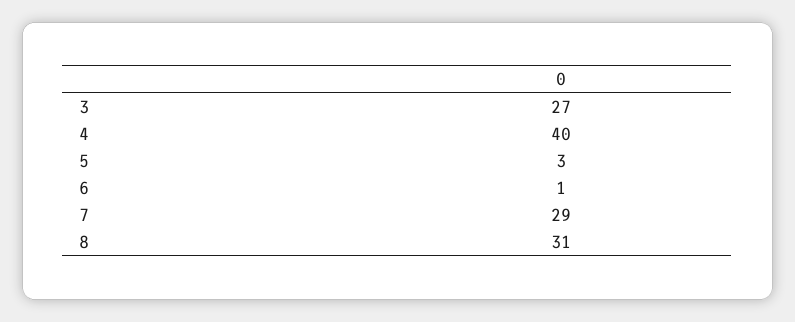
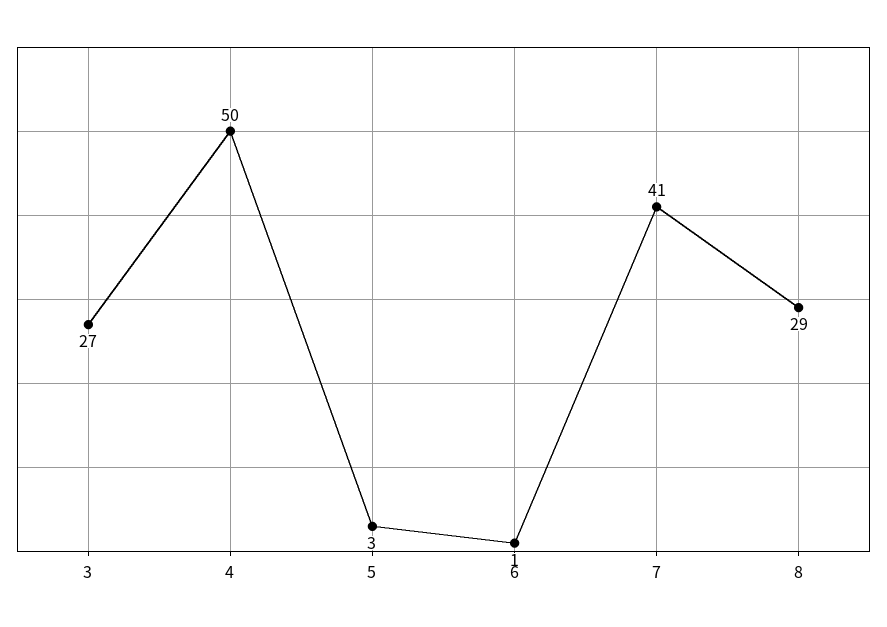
  {
    "3": 27,
-   "4": 40,
+   "4": 50,
    "5": 3,
    "6": 1,
-   "7": 29,
+   "7": 41,
-   "8": 31
+   "8": 29
  }

